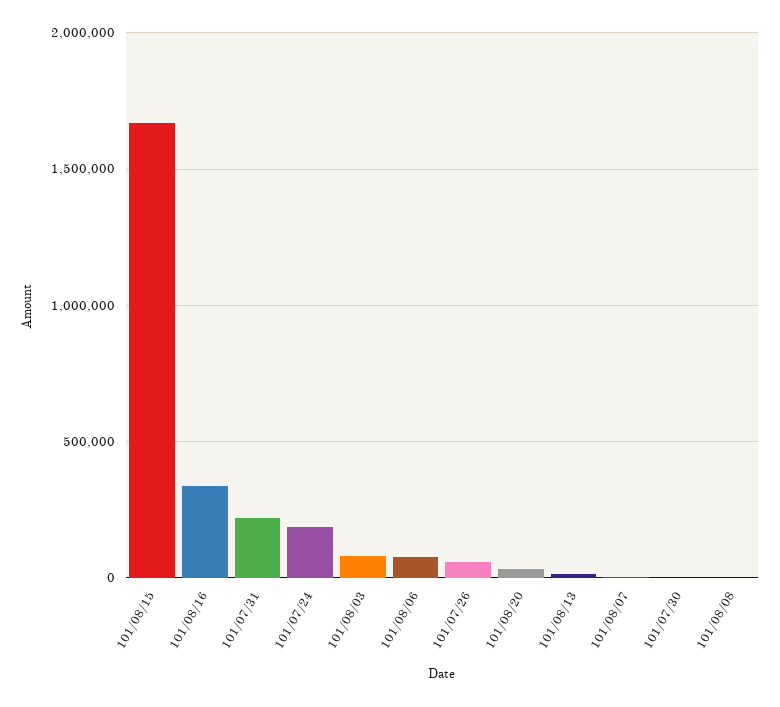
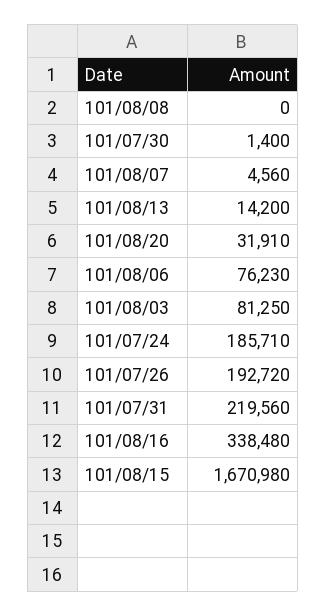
  {
    "101/08/15": 1670980,
    "101/08/16": 338480,
    "101/07/31": 219560,
    "101/07/24": 185710,
    "101/08/03": 81250,
    "101/08/06": 76230,
-   "101/07/26": 50000,
+   "101/07/26": 192720,
    "101/08/20": 31910,
    "101/08/13": 14200,
    "101/08/07": 4560,
    "101/07/30": 1400,
    "101/08/08": 0
  }

